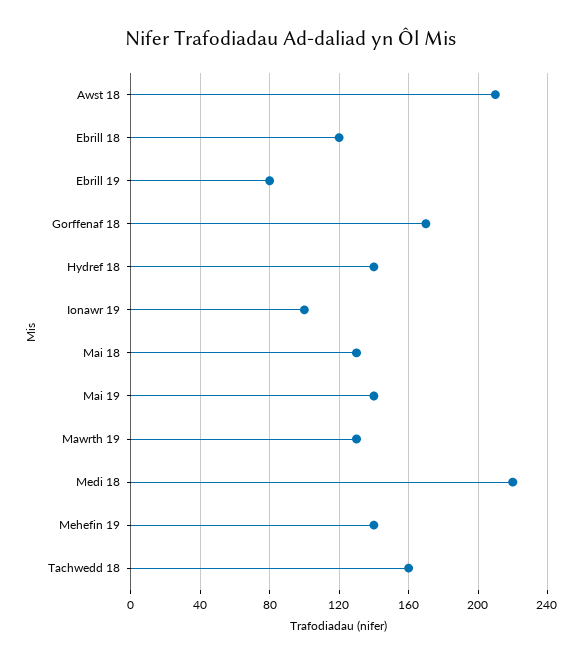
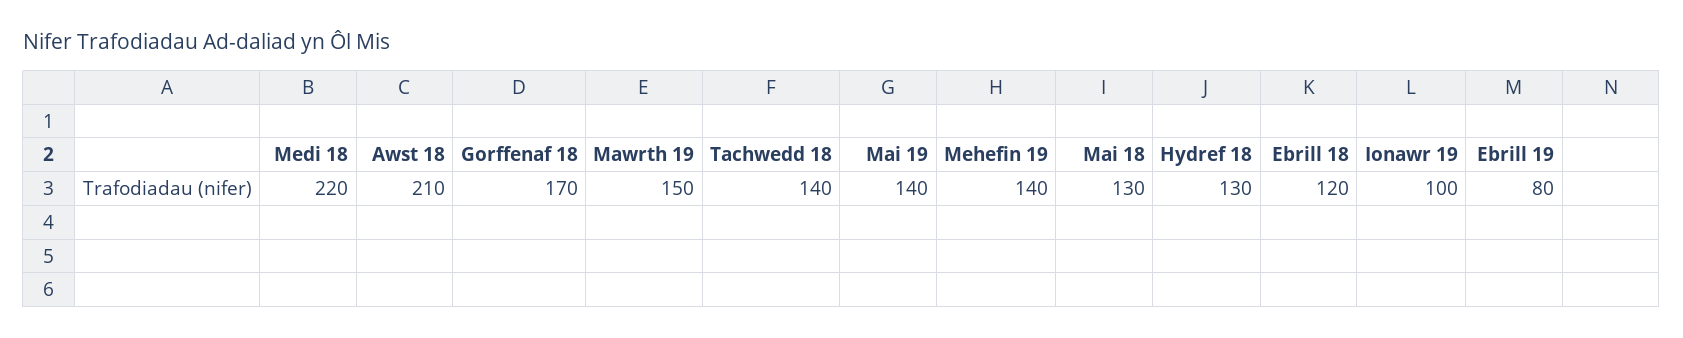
  {
    "Awst 18": 210,
    "Ebrill 18": 120,
    "Ebrill 19": 80,
    "Gorffenaf 18": 170,
-   "Hydref 18": 140,
+   "Hydref 18": 130,
    "Ionawr 19": 100,
    "Mai 18": 130,
    "Mai 19": 140,
-   "Mawrth 19": 130,
+   "Mawrth 19": 150,
    "Medi 18": 220,
    "Mehefin 19": 140,
-   "Tachwedd 18": 160
+   "Tachwedd 18": 140
  }

